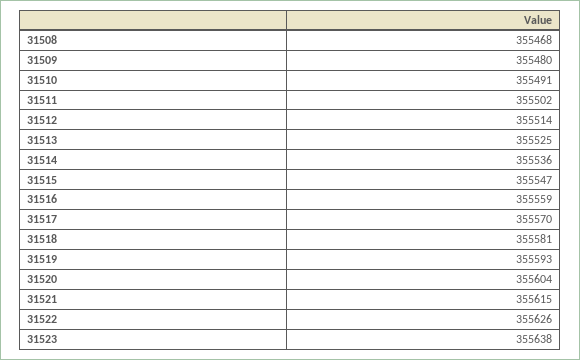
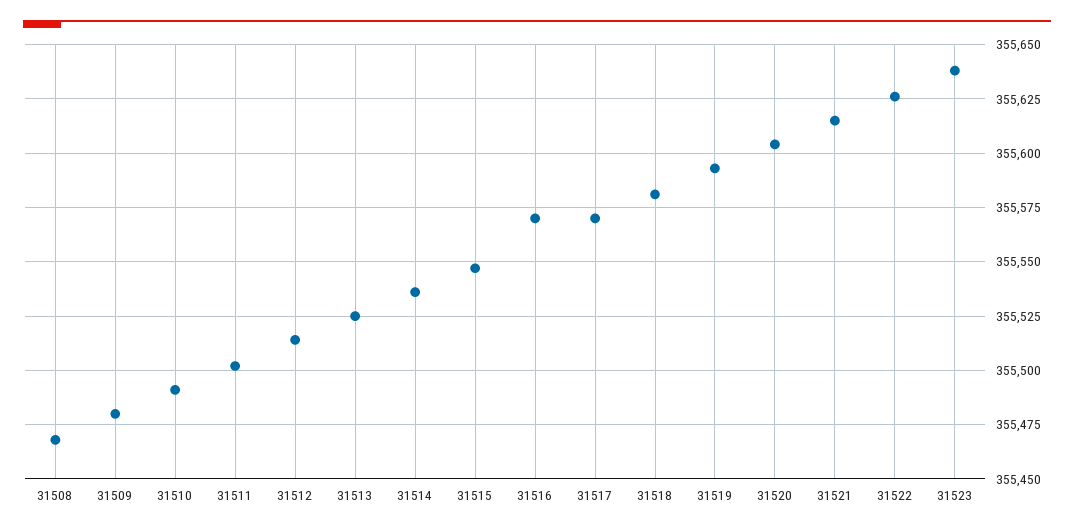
  {
    "31508": 355468,
    "31509": 355480,
    "31510": 355491,
    "31511": 355502,
    "31512": 355514,
    "31513": 355525,
    "31514": 355536,
    "31515": 355547,
-   "31516": 355559,
+   "31516": 355570,
    "31517": 355570,
    "31518": 355581,
    "31519": 355593,
    "31520": 355604,
    "31521": 355615,
    "31522": 355626,
    "31523": 355638
  }

